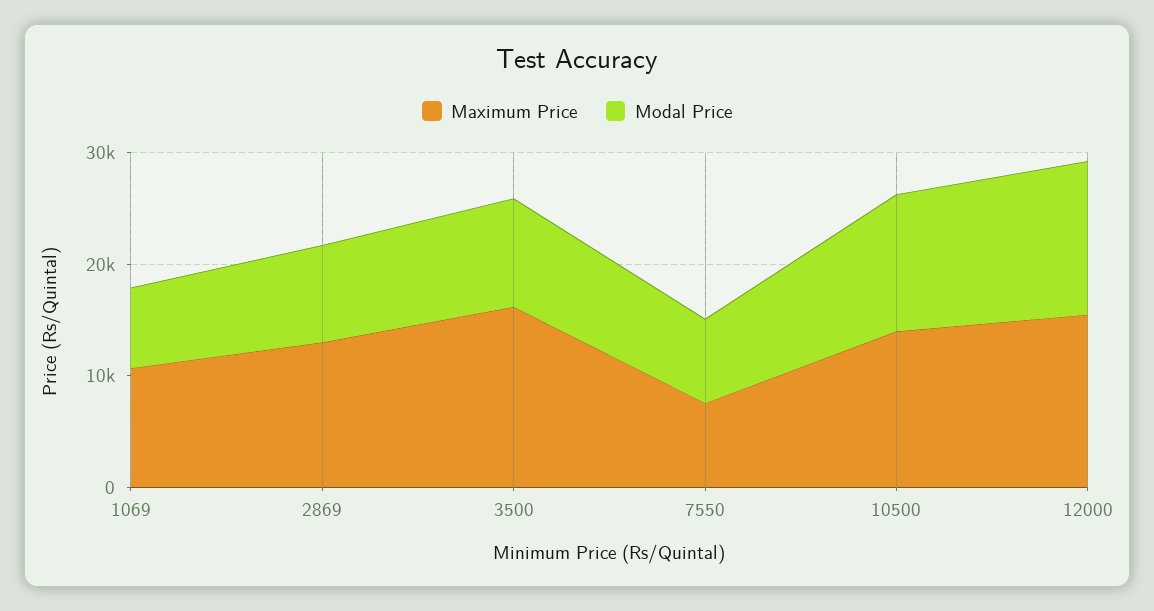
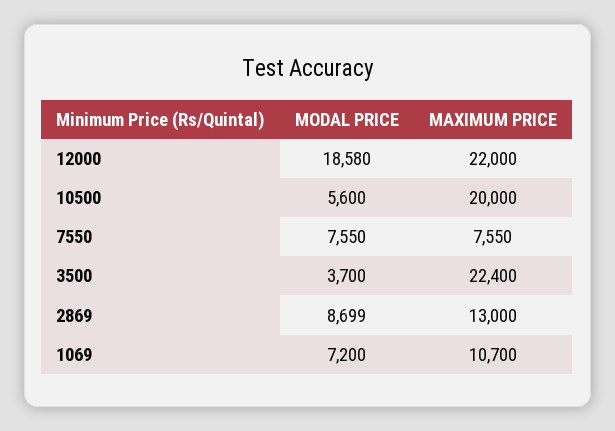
  {
    "Maximum Price": {
      "1069": 10700,
      "2869": 13000,
-     "3500": 16000,
+     "3500": 22400,
      "7550": 7550,
-     "10500": 14000,
+     "10500": 20000,
-     "12000": 16000
+     "12000": 22000
    },
    "Modal Price": {
      "1069": 7200,
      "2869": 8699,
-     "3500": 10000,
+     "3500": 3700,
      "7550": 7550,
-     "10500": 12000,
+     "10500": 5600,
-     "12000": 14000
+     "12000": 18580
    }
  }

